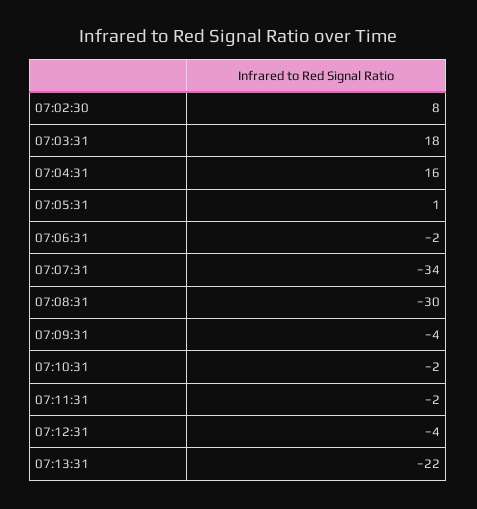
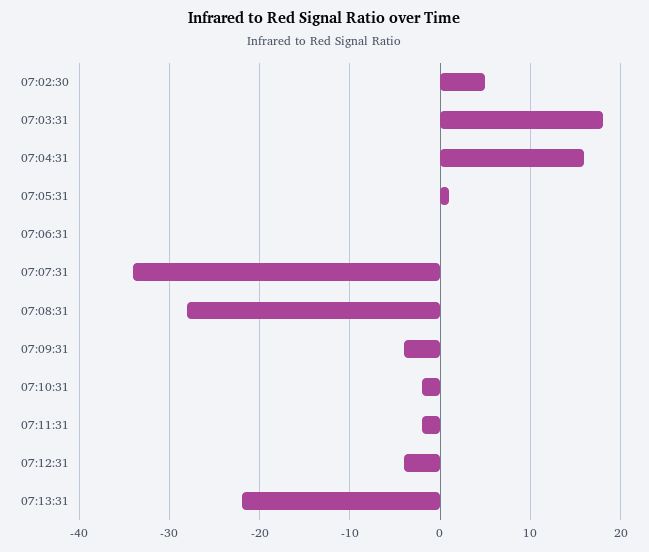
  {
-   "07:02:30": 8,
+   "07:02:30": 5,
    "07:03:31": 18,
    "07:04:31": 16,
    "07:05:31": 1,
-   "07:06:31": -2,
+   "07:06:31": 0,
    "07:07:31": -34,
-   "07:08:31": -30,
+   "07:08:31": -28,
    "07:09:31": -4,
    "07:10:31": -2,
    "07:11:31": -2,
    "07:12:31": -4,
    "07:13:31": -22
  }

